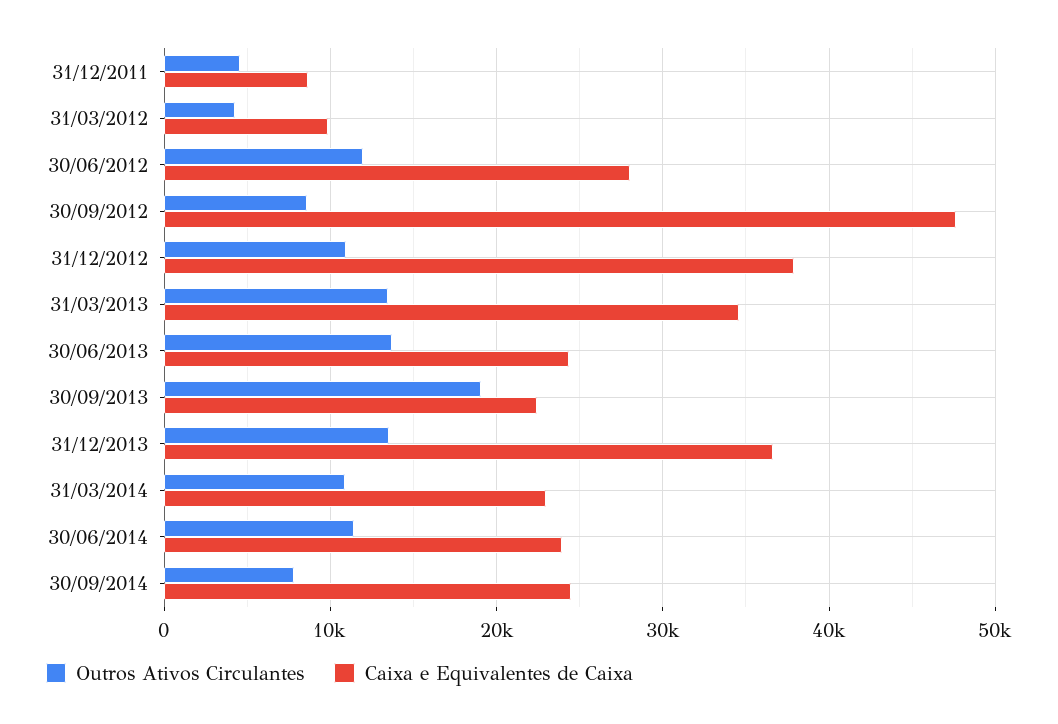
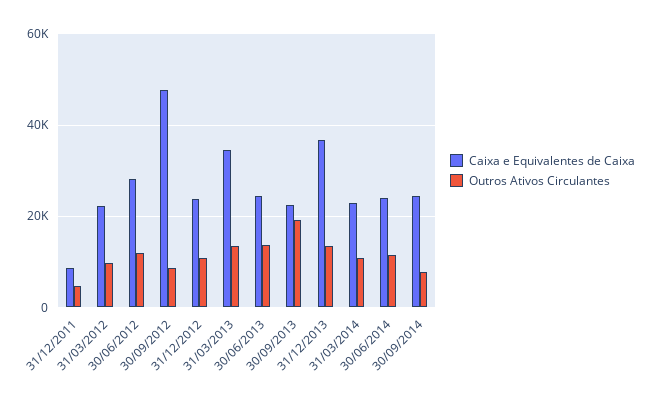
  {
    "Outros Ativos Circulantes": {
      "31/12/2011": 5000,
-     "31/03/2012": 4000,
+     "31/03/2012": 10000,
      "30/06/2012": 12000,
      "30/09/2012": 9000,
      "31/12/2012": 11000,
      "31/03/2013": 13000,
      "30/06/2013": 14000,
      "30/09/2013": 19000,
      "31/12/2013": 14000,
      "31/03/2014": 11000,
      "30/06/2014": 11000,
      "30/09/2014": 8000
    },
    "Caixa e Equivalentes de Caixa": {
      "31/12/2011": 9000,
-     "31/03/2012": 10000,
+     "31/03/2012": 22000,
      "30/06/2012": 28000,
      "30/09/2012": 48000,
-     "31/12/2012": 38000,
+     "31/12/2012": 24000,
      "31/03/2013": 35000,
      "30/06/2013": 24000,
      "30/09/2013": 22000,
      "31/12/2013": 37000,
      "31/03/2014": 23000,
      "30/06/2014": 24000,
      "30/09/2014": 24000
    }
  }

